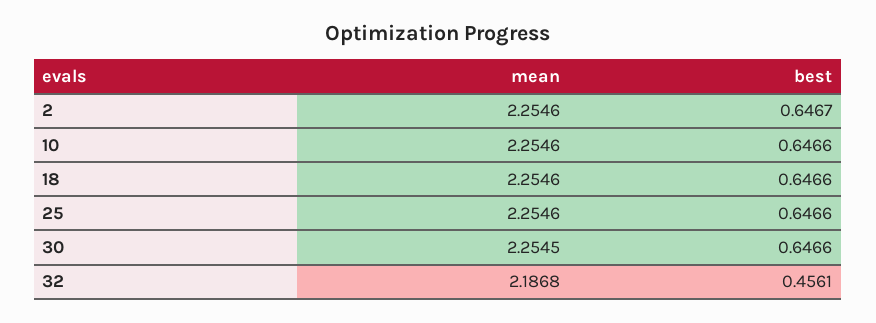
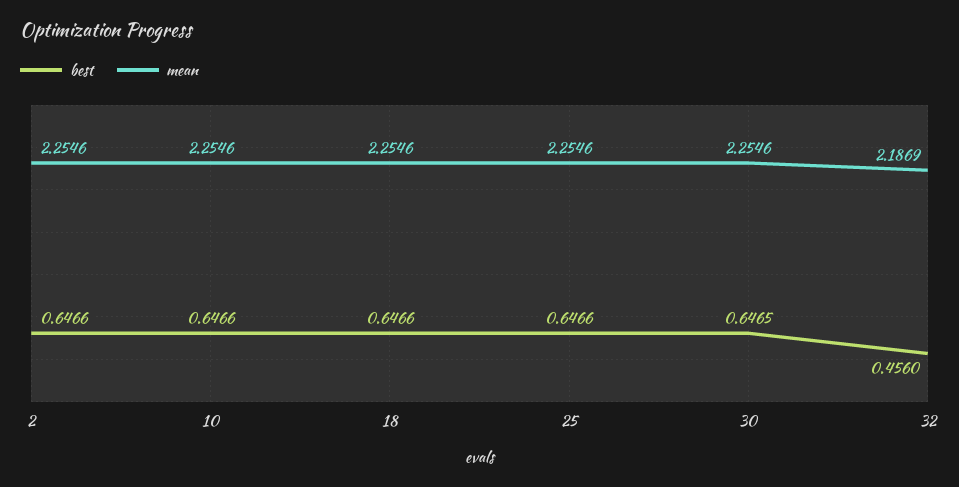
  {
    "mean": {
      "2": 2.2546,
      "10": 2.2546,
      "18": 2.2546,
      "25": 2.2546,
-     "30": 2.2545,
+     "30": 2.2546,
-     "32": 2.1868
+     "32": 2.1869
    },
    "best": {
-     "2": 0.6467,
+     "2": 0.6466,
      "10": 0.6466,
      "18": 0.6466,
      "25": 0.6466,
-     "30": 0.6466,
+     "30": 0.6465,
-     "32": 0.4561
+     "32": 0.456
    }
  }

